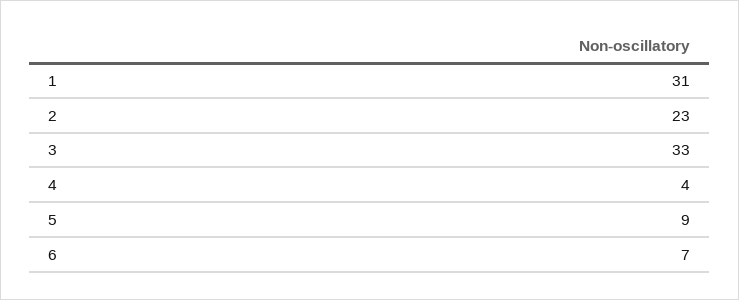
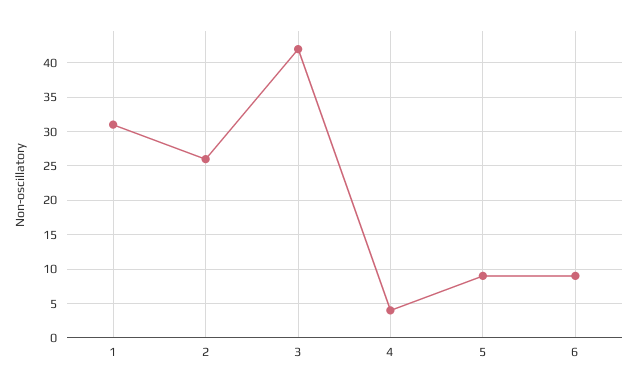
  {
    "1": 31,
-   "2": 23,
+   "2": 26,
-   "3": 33,
+   "3": 42,
    "4": 4,
    "5": 9,
-   "6": 7
+   "6": 9
  }

